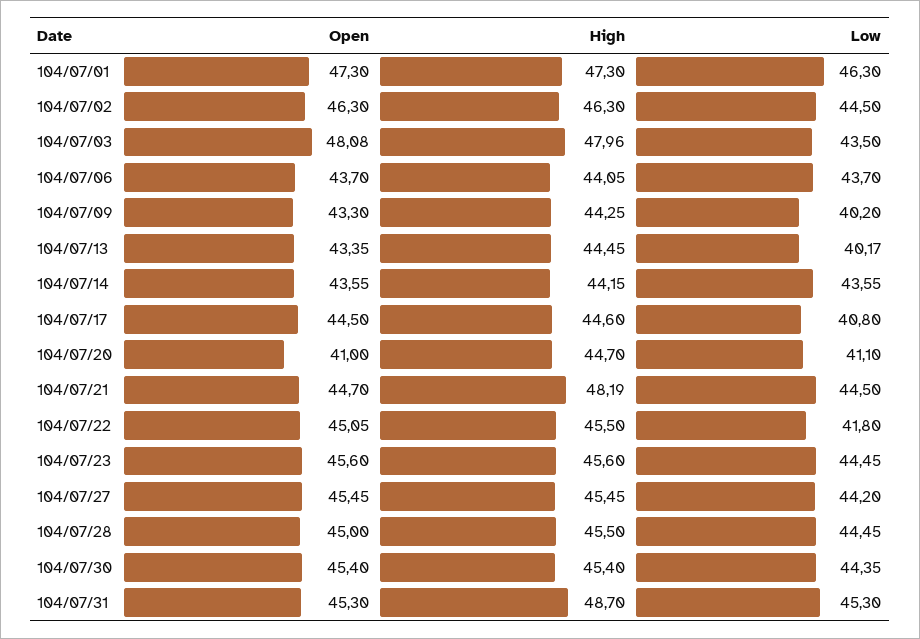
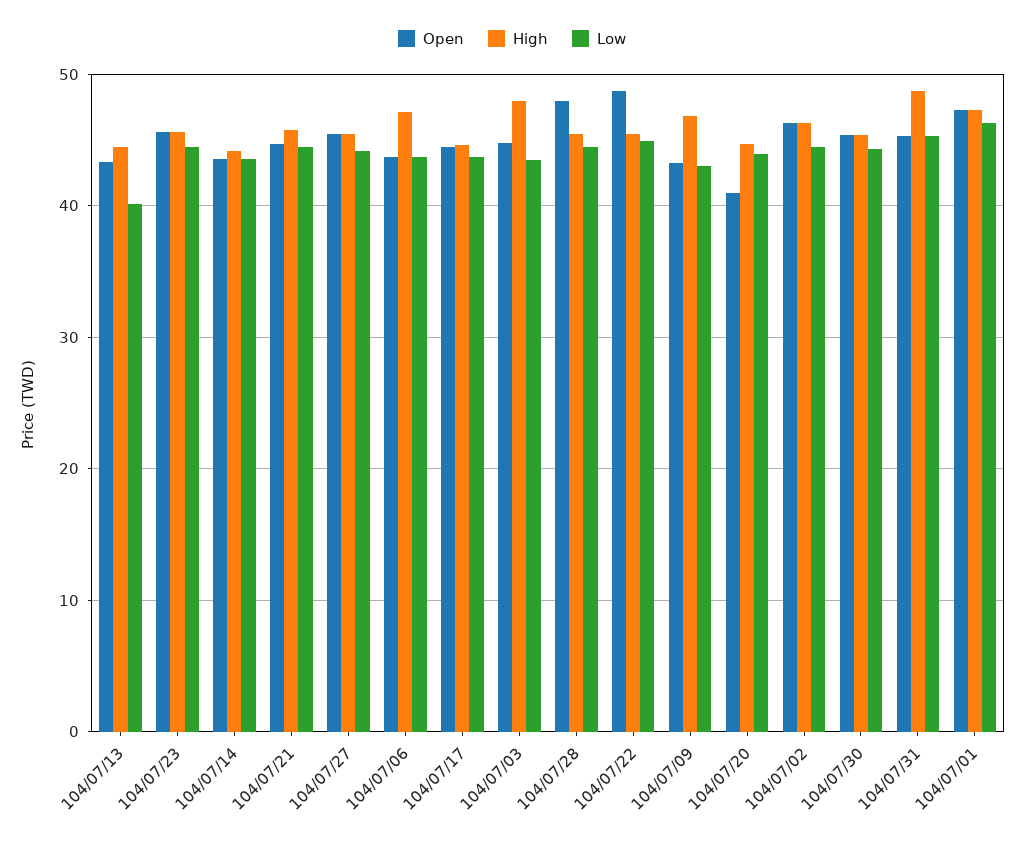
  {
    "Open": {
      "104/07/01": 47.3,
      "104/07/02": 46.3,
-     "104/07/03": 48.08,
+     "104/07/03": 45,
      "104/07/06": 43.7,
      "104/07/09": 43.3,
      "104/07/13": 43.35,
      "104/07/14": 43.55,
      "104/07/17": 44.5,
      "104/07/20": 41,
      "104/07/21": 44.7,
-     "104/07/22": 45.05,
+     "104/07/22": 49,
      "104/07/23": 45.6,
      "104/07/27": 45.45,
-     "104/07/28": 45,
+     "104/07/28": 48,
      "104/07/30": 45.4,
      "104/07/31": 45.3
    },
    "High": {
      "104/07/01": 47.3,
      "104/07/02": 46.3,
      "104/07/03": 47.96,
-     "104/07/06": 44.05,
+     "104/07/06": 47,
-     "104/07/09": 44.25,
+     "104/07/09": 47,
      "104/07/13": 44.45,
      "104/07/14": 44.15,
      "104/07/17": 44.6,
      "104/07/20": 44.7,
-     "104/07/21": 48.19,
+     "104/07/21": 46,
      "104/07/22": 45.5,
      "104/07/23": 45.6,
      "104/07/27": 45.45,
      "104/07/28": 45.5,
      "104/07/30": 45.4,
      "104/07/31": 48.7
    },
    "Low": {
      "104/07/01": 46.3,
      "104/07/02": 44.5,
      "104/07/03": 43.5,
      "104/07/06": 43.7,
-     "104/07/09": 40.2,
+     "104/07/09": 43,
      "104/07/13": 40.17,
      "104/07/14": 43.55,
-     "104/07/17": 40.8,
+     "104/07/17": 44,
-     "104/07/20": 41.1,
+     "104/07/20": 44,
      "104/07/21": 44.5,
-     "104/07/22": 41.8,
+     "104/07/22": 45,
      "104/07/23": 44.45,
      "104/07/27": 44.2,
      "104/07/28": 44.45,
      "104/07/30": 44.35,
      "104/07/31": 45.3
    }
  }

